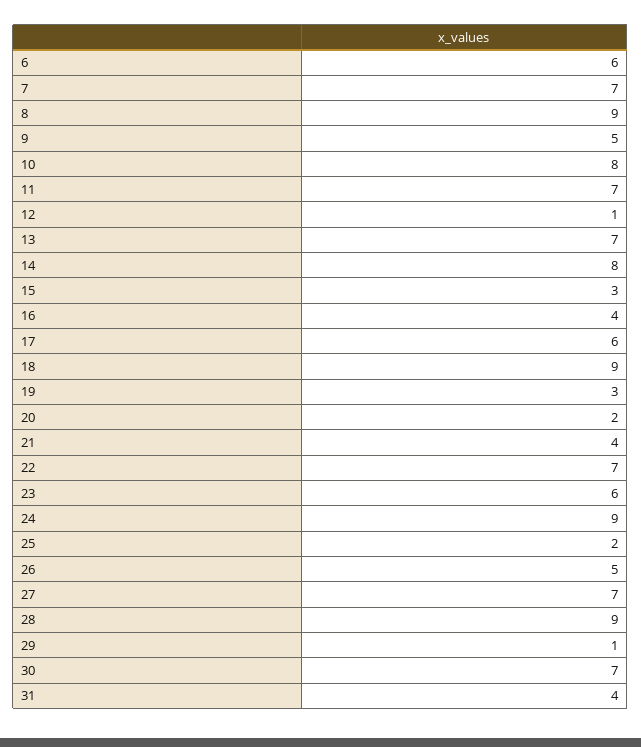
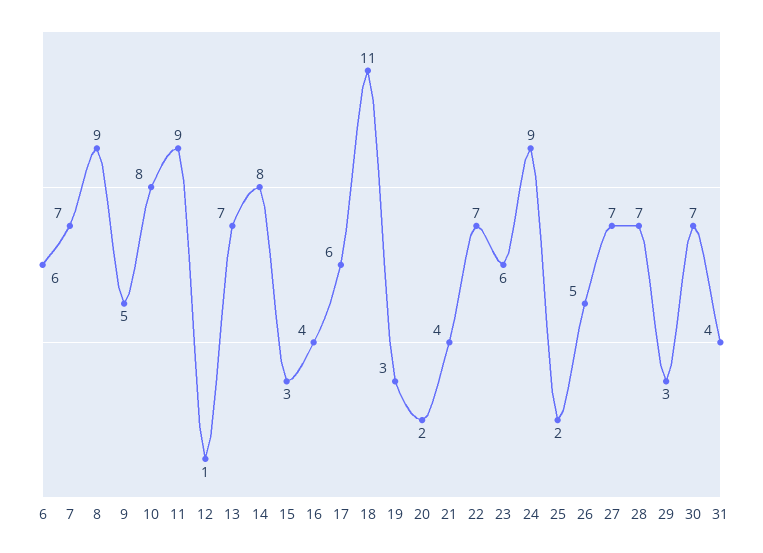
  {
    "6": 6,
    "7": 7,
    "8": 9,
    "9": 5,
    "10": 8,
-   "11": 7,
+   "11": 9,
    "12": 1,
    "13": 7,
    "14": 8,
    "15": 3,
    "16": 4,
    "17": 6,
-   "18": 9,
+   "18": 11,
    "19": 3,
    "20": 2,
    "21": 4,
    "22": 7,
    "23": 6,
    "24": 9,
    "25": 2,
    "26": 5,
    "27": 7,
-   "28": 9,
+   "28": 7,
-   "29": 1,
+   "29": 3,
    "30": 7,
    "31": 4
  }

